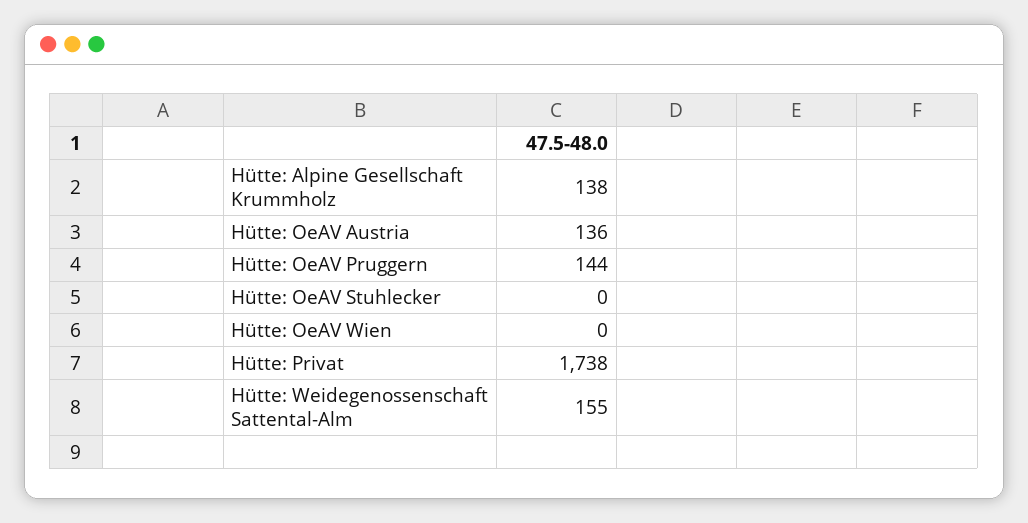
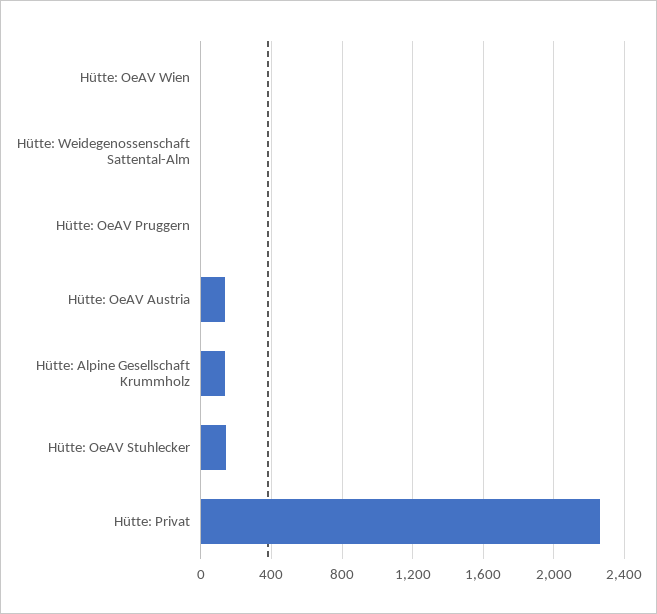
  {
    "Hütte: Alpine Gesellschaft Krummholz": 138,
    "Hütte: OeAV Austria": 136,
-   "Hütte: OeAV Pruggern": 144,
+   "Hütte: OeAV Pruggern": 0,
-   "Hütte: OeAV Stuhlecker": 0,
+   "Hütte: OeAV Stuhlecker": 150,
    "Hütte: OeAV Wien": 0,
-   "Hütte: Privat": 1738,
+   "Hütte: Privat": 2250,
-   "Hütte: Weidegenossenschaft Sattental-Alm": 155
+   "Hütte: Weidegenossenschaft Sattental-Alm": 0
  }

